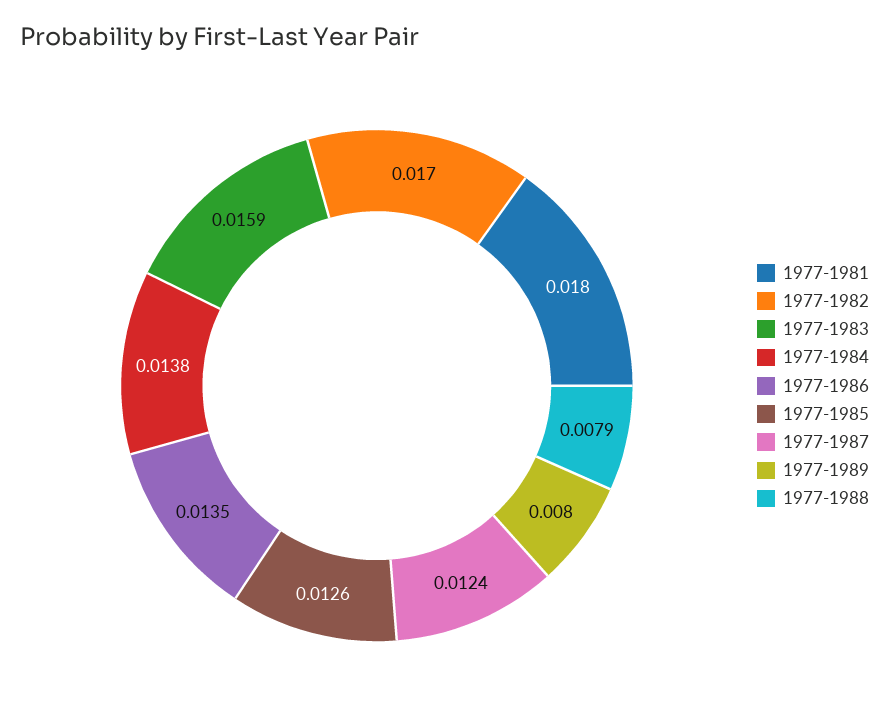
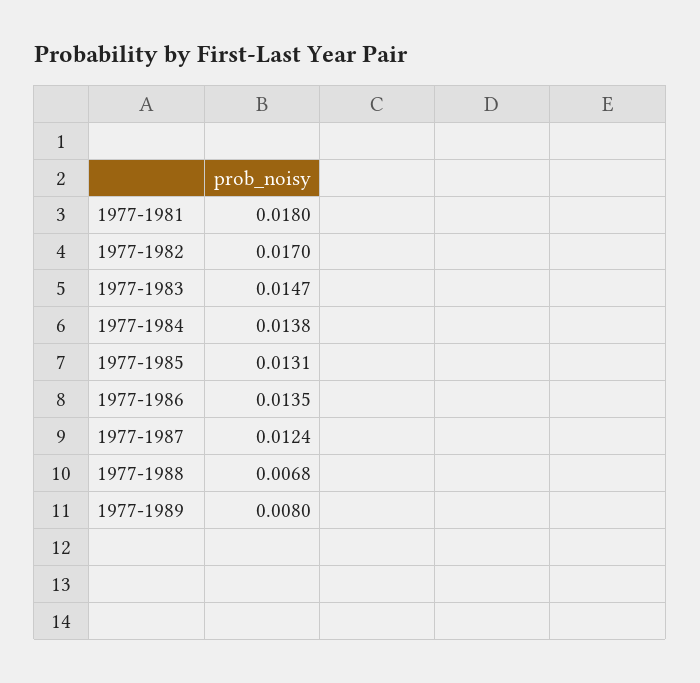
  {
    "1977-1981": 0.018,
    "1977-1982": 0.017,
-   "1977-1983": 0.0159,
+   "1977-1983": 0.0147,
    "1977-1984": 0.0138,
    "1977-1986": 0.0135,
-   "1977-1985": 0.0126,
+   "1977-1985": 0.0131,
    "1977-1987": 0.0124,
    "1977-1989": 0.008,
-   "1977-1988": 0.0079
+   "1977-1988": 0.0068
  }

